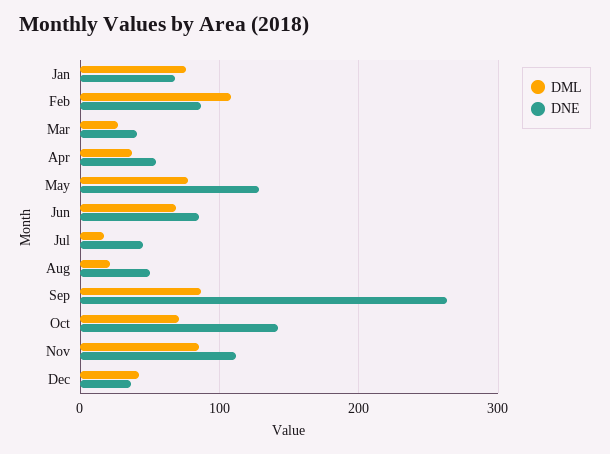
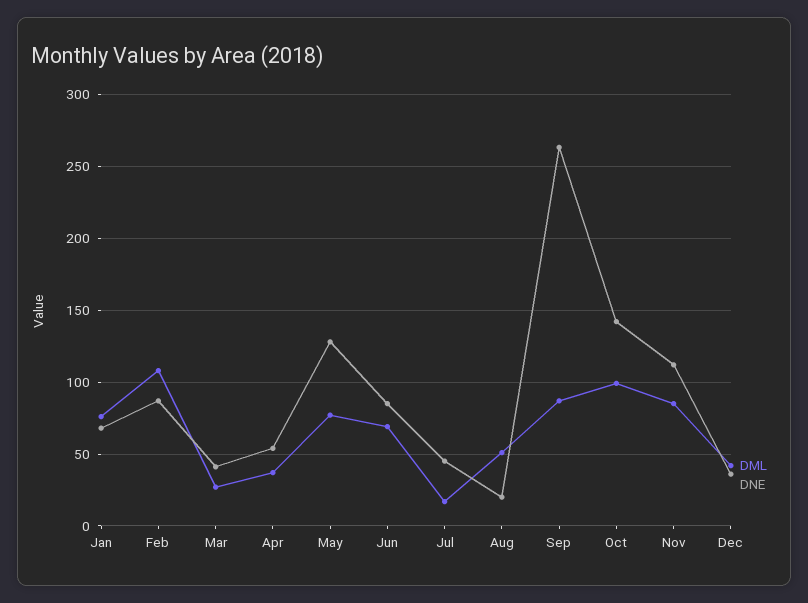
  {
    "DML": {
      "Jan": 75,
      "Feb": 110,
      "Mar": 25,
      "Apr": 35,
      "May": 75,
      "Jun": 70,
      "Jul": 15,
-     "Aug": 20,
+     "Aug": 50,
      "Sep": 85,
-     "Oct": 70,
+     "Oct": 100,
      "Nov": 85,
      "Dec": 40
    },
    "DNE": {
      "Jan": 70,
      "Feb": 85,
      "Mar": 40,
      "Apr": 55,
      "May": 130,
      "Jun": 85,
      "Jul": 45,
-     "Aug": 50,
+     "Aug": 20,
      "Sep": 265,
      "Oct": 140,
      "Nov": 110,
      "Dec": 35
    }
  }

